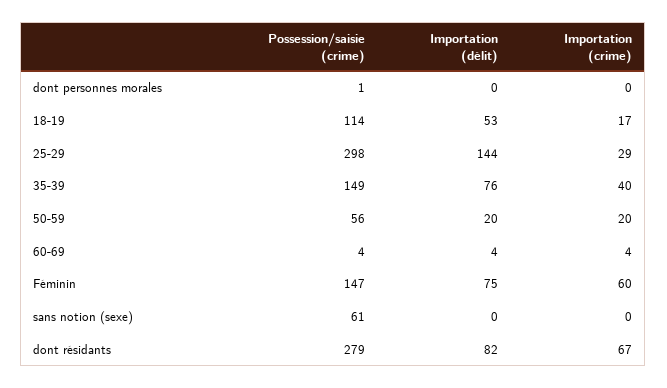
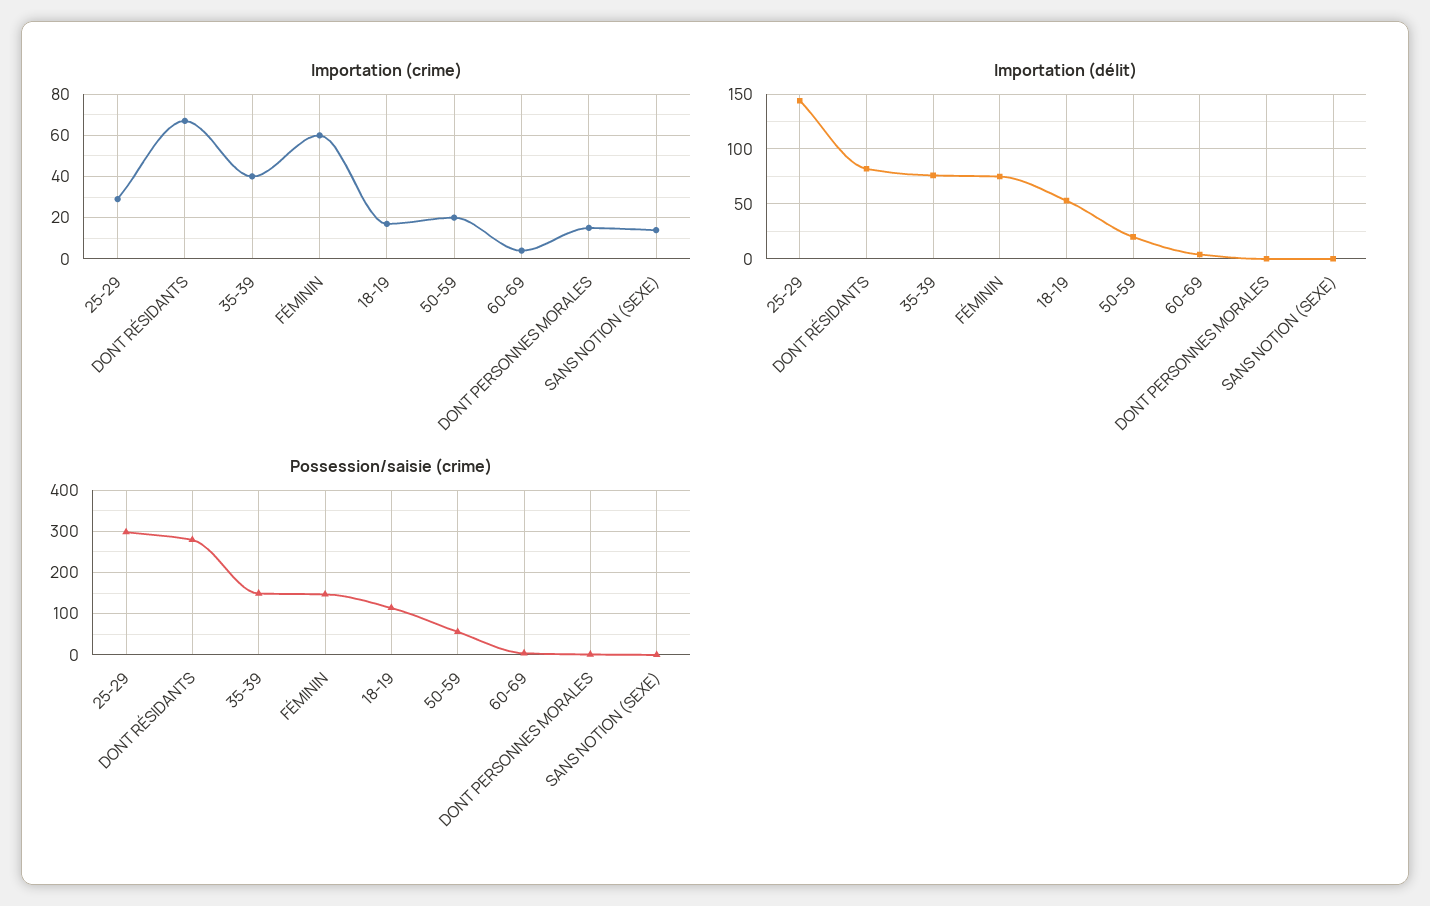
  {
    "Possession/saisie (crime)": {
      "dont personnes morales": 1,
      "18-19": 114,
      "25-29": 298,
      "35-39": 149,
      "50-59": 56,
      "60-69": 4,
      "Féminin": 147,
-     "sans notion (sexe)": 61,
+     "sans notion (sexe)": 0,
      "dont résidants": 279
    },
    "Importation (délit)": {
      "dont personnes morales": 0,
      "18-19": 53,
      "25-29": 144,
      "35-39": 76,
      "50-59": 20,
      "60-69": 4,
      "Féminin": 75,
      "sans notion (sexe)": 0,
      "dont résidants": 82
    },
    "Importation (crime)": {
-     "dont personnes morales": 0,
+     "dont personnes morales": 15,
      "18-19": 17,
      "25-29": 29,
      "35-39": 40,
      "50-59": 20,
      "60-69": 4,
      "Féminin": 60,
-     "sans notion (sexe)": 0,
+     "sans notion (sexe)": 15,
      "dont résidants": 67
    }
  }

